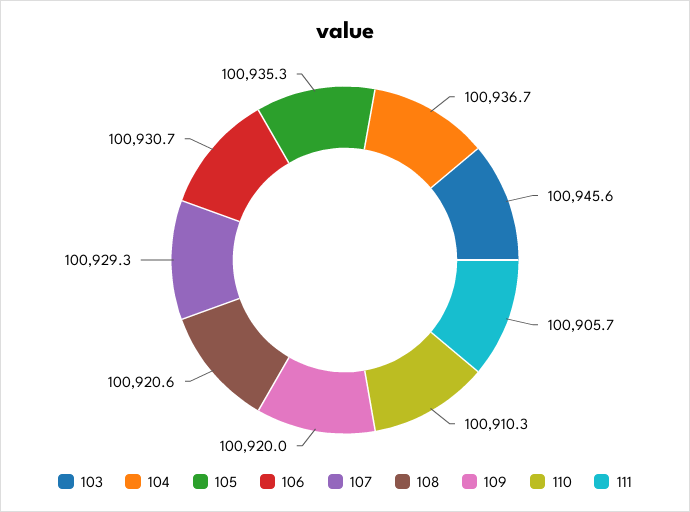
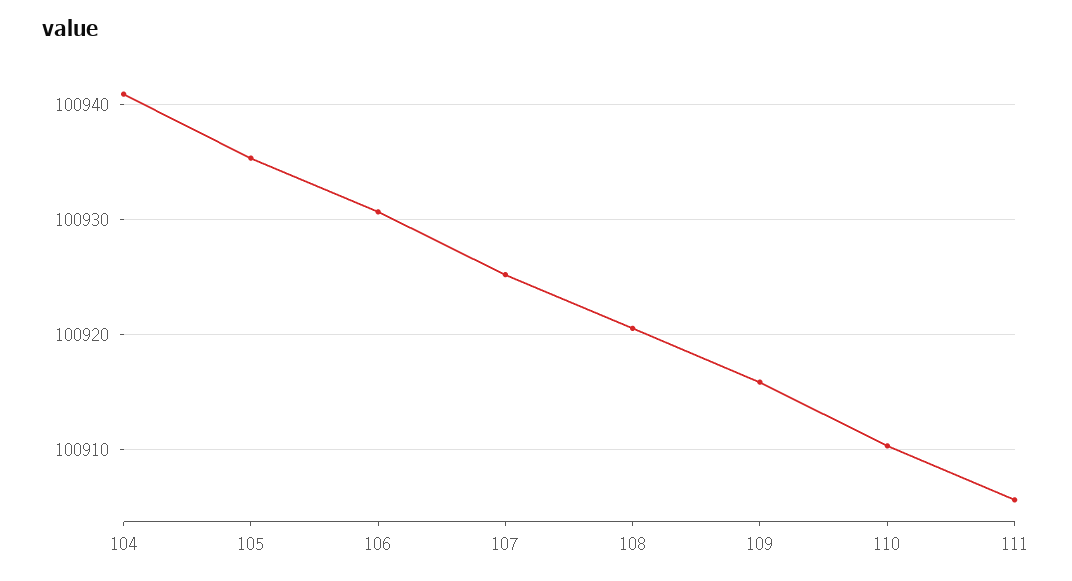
  {
-   "103": 100945.6,
-   "104": 100936.7,
+   "104": 100941,
    "105": 100935.3,
    "106": 100930.7,
-   "107": 100929.3,
+   "107": 100925,
    "108": 100920.6,
-   "109": 100920,
+   "109": 100916,
    "110": 100910.3,
    "111": 100905.7
  }

